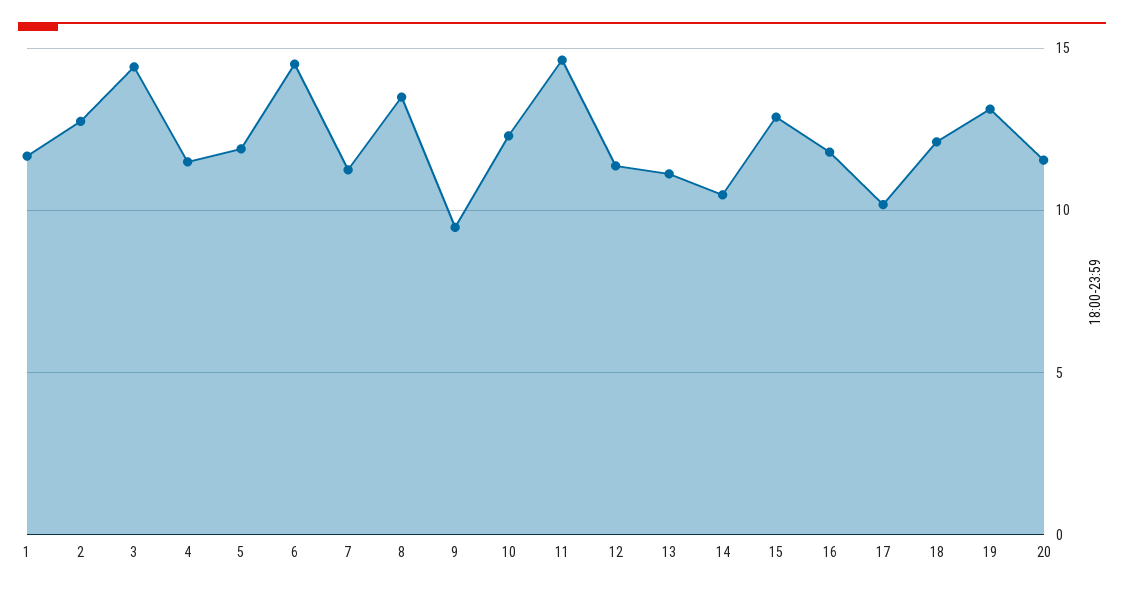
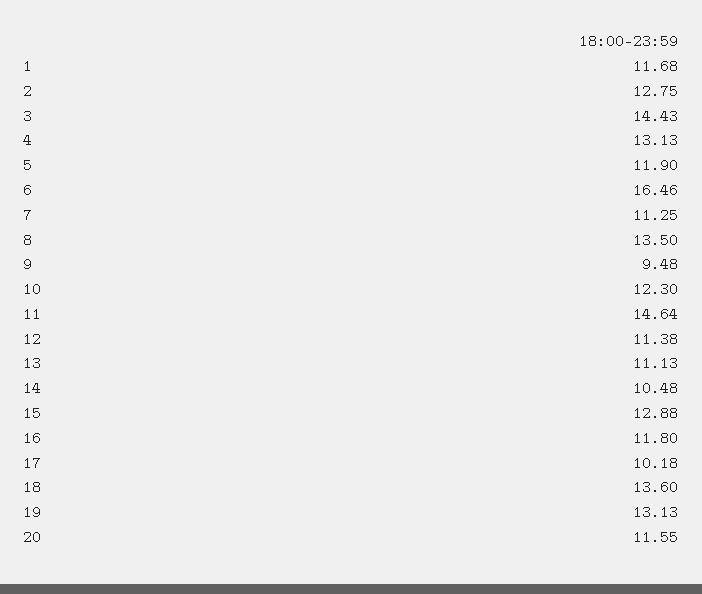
  {
    "1": 11.68,
    "2": 12.75,
    "3": 14.43,
-   "4": 11.5,
+   "4": 13.13,
    "5": 11.9,
-   "6": 14.5,
+   "6": 16.46,
    "7": 11.25,
    "8": 13.5,
    "9": 9.48,
    "10": 12.3,
    "11": 14.64,
    "12": 11.38,
    "13": 11.13,
    "14": 10.48,
    "15": 12.88,
    "16": 11.8,
    "17": 10.18,
-   "18": 12,
+   "18": 13.6,
    "19": 13.13,
    "20": 11.55
  }

